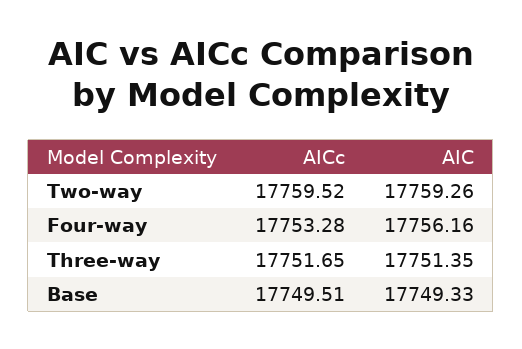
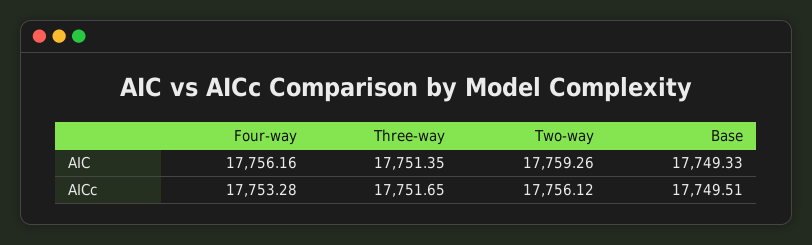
  {
    "AICc": {
-     "Two-way": 17759.52,
+     "Two-way": 17756.12,
      "Four-way": 17753.28,
      "Three-way": 17751.65,
      "Base": 17749.51
    },
    "AIC": {
      "Two-way": 17759.26,
      "Four-way": 17756.16,
      "Three-way": 17751.35,
      "Base": 17749.33
    }
  }

